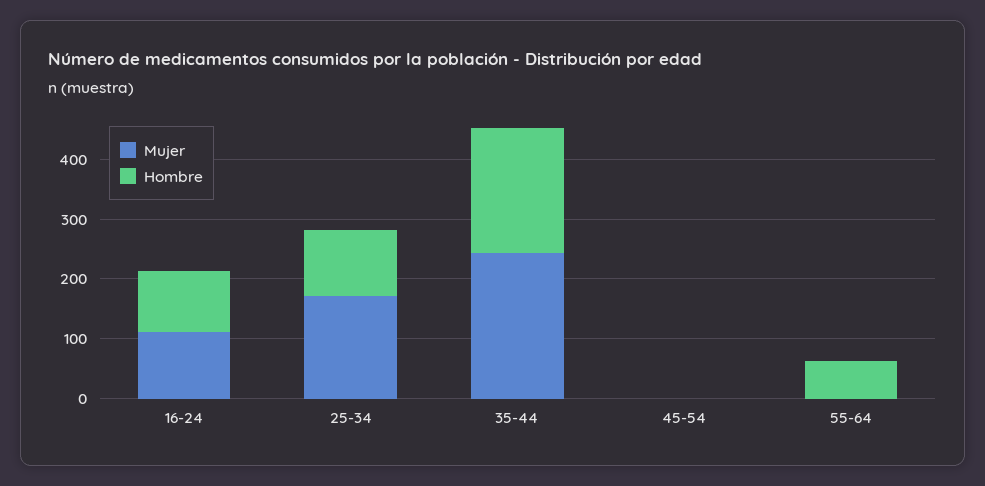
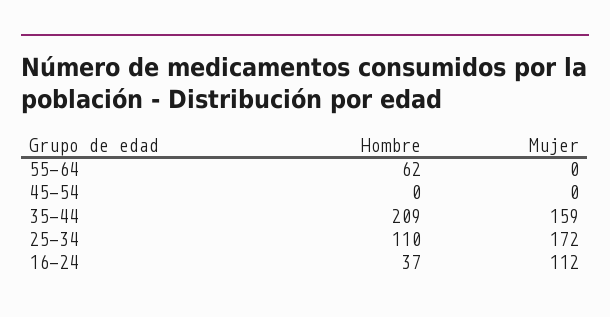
  {
    "Mujer": {
      "16-24": 112,
      "25-34": 172,
-     "35-44": 240,
+     "35-44": 159,
      "45-54": 0,
      "55-64": 0
    },
    "Hombre": {
-     "16-24": 100,
+     "16-24": 37,
      "25-34": 110,
      "35-44": 209,
      "45-54": 0,
      "55-64": 62
    }
  }

